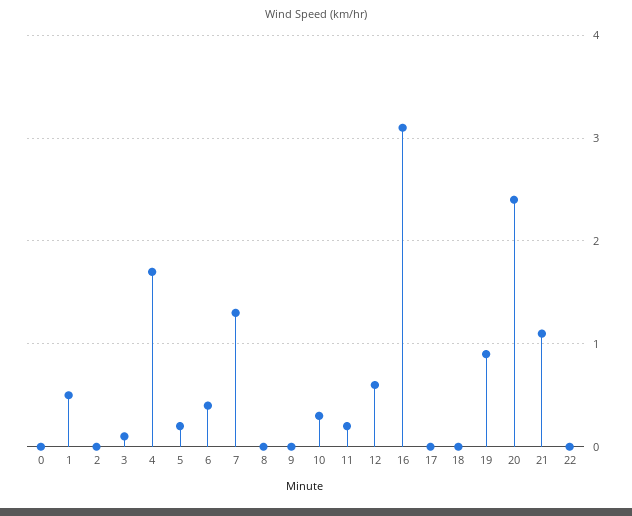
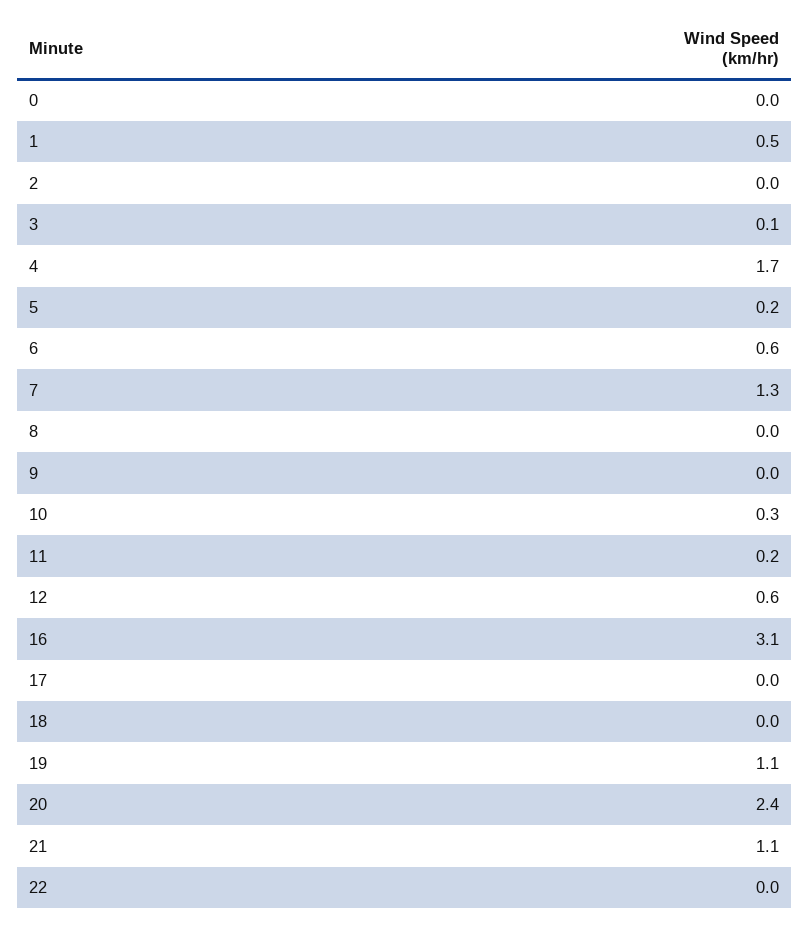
  {
    "0": 0,
    "1": 0.5,
    "2": 0,
    "3": 0.1,
    "4": 1.7,
    "5": 0.2,
-   "6": 0.4,
+   "6": 0.6,
    "7": 1.3,
    "8": 0,
    "9": 0,
    "10": 0.3,
    "11": 0.2,
    "12": 0.6,
    "16": 3.1,
    "17": 0,
    "18": 0,
-   "19": 0.9,
+   "19": 1.1,
    "20": 2.4,
    "21": 1.1,
    "22": 0
  }

